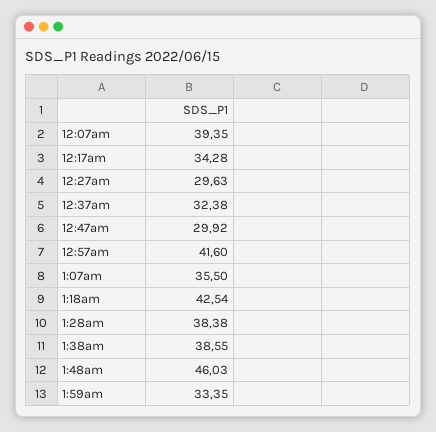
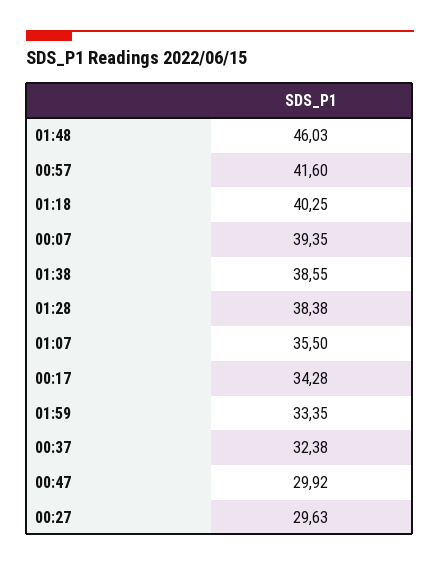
  {
    "12:07am": 39.35,
    "12:17am": 34.28,
    "12:27am": 29.63,
    "12:37am": 32.38,
    "12:47am": 29.92,
    "12:57am": 41.6,
    "1:07am": 35.5,
-   "1:18am": 42.54,
+   "1:18am": 40.25,
    "1:28am": 38.38,
    "1:38am": 38.55,
    "1:48am": 46.03,
    "1:59am": 33.35
  }

